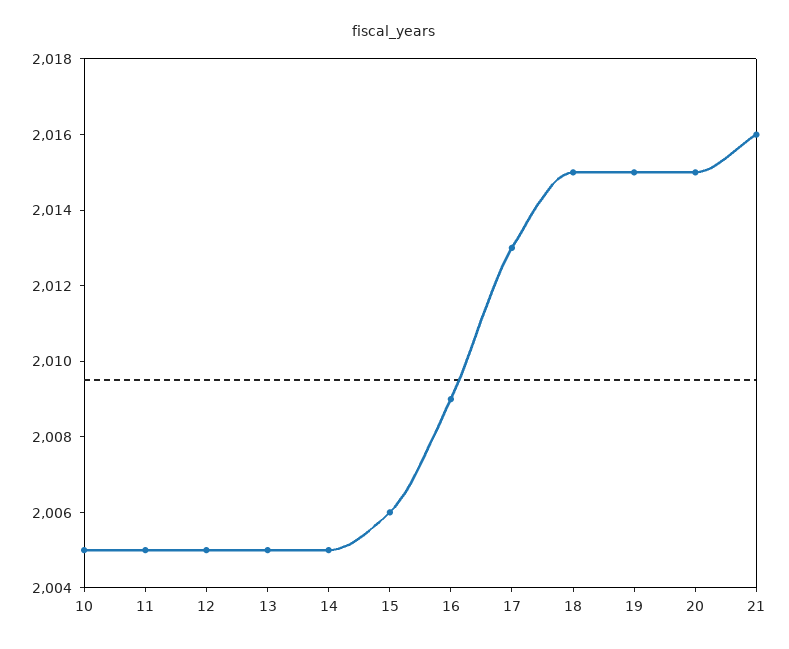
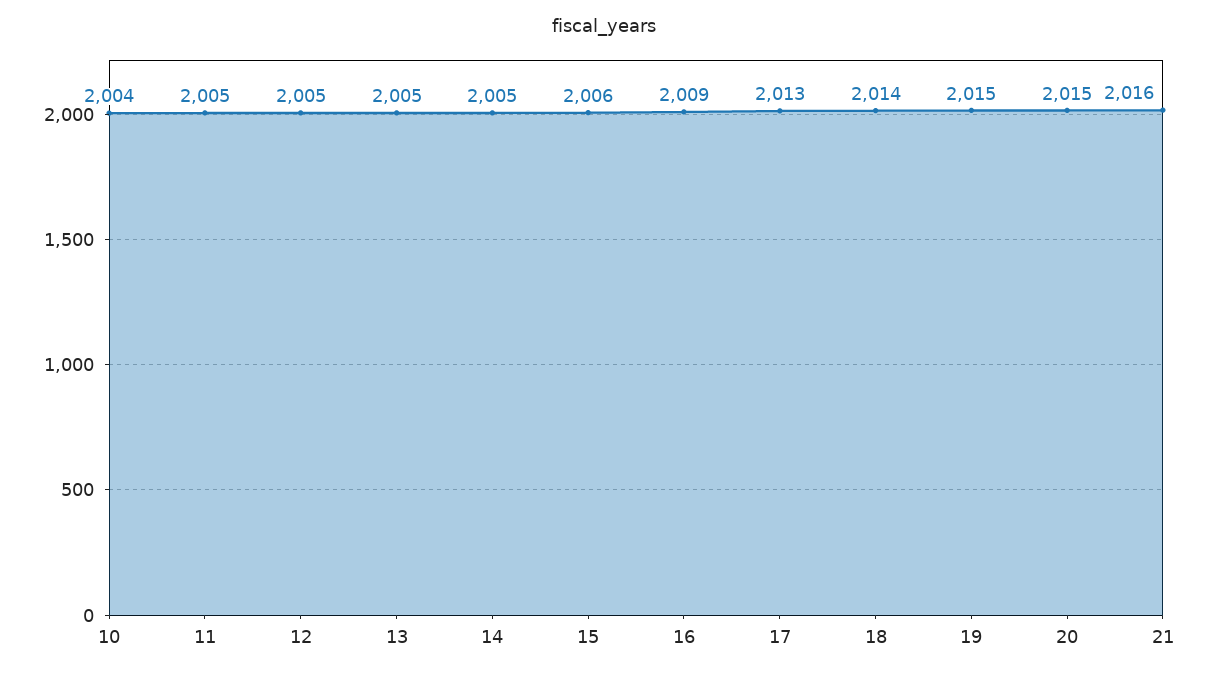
  {
-   "10": 2005,
+   "10": 2004,
    "11": 2005,
    "12": 2005,
    "13": 2005,
    "14": 2005,
    "15": 2006,
    "16": 2009,
    "17": 2013,
-   "18": 2015,
+   "18": 2014,
    "19": 2015,
    "20": 2015,
    "21": 2016
  }

